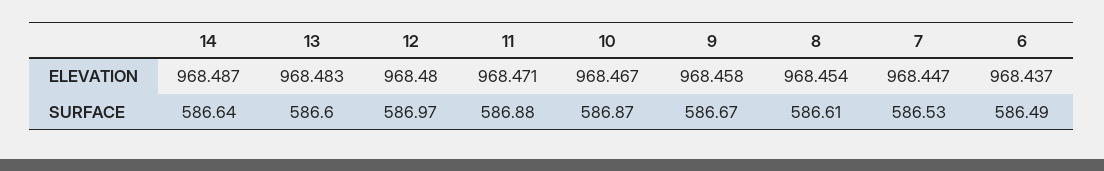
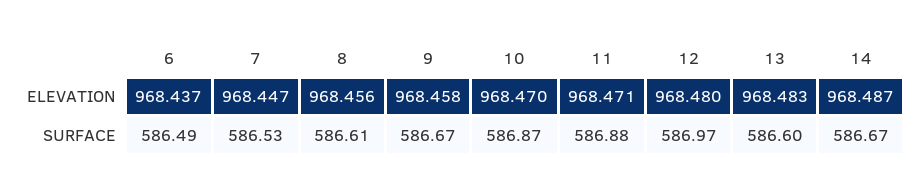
  {
    "14": {
      "ELEVATION": 968.487,
-     "SURFACE": 586.64
+     "SURFACE": 586.67
    },
    "13": {
      "ELEVATION": 968.483,
      "SURFACE": 586.6
    },
    "12": {
      "ELEVATION": 968.48,
      "SURFACE": 586.97
    },
    "11": {
      "ELEVATION": 968.471,
      "SURFACE": 586.88
    },
    "10": {
-     "ELEVATION": 968.467,
+     "ELEVATION": 968.47,
      "SURFACE": 586.87
    },
    "9": {
      "ELEVATION": 968.458,
      "SURFACE": 586.67
    },
    "8": {
-     "ELEVATION": 968.454,
+     "ELEVATION": 968.456,
      "SURFACE": 586.61
    },
    "7": {
      "ELEVATION": 968.447,
      "SURFACE": 586.53
    },
    "6": {
      "ELEVATION": 968.437,
      "SURFACE": 586.49
    }
  }

